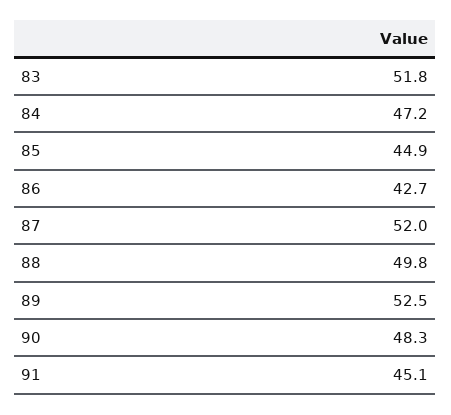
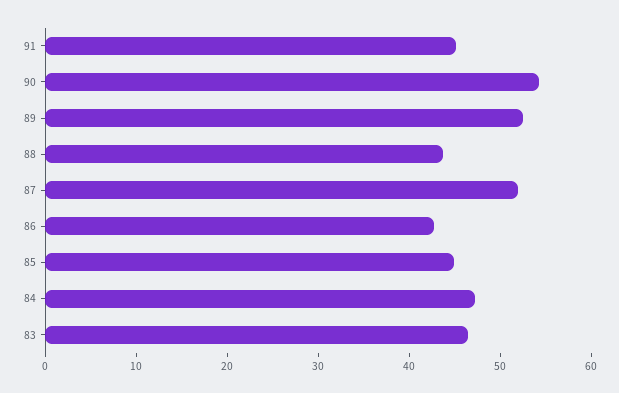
  {
-   "83": 51.8,
+   "83": 46,
    "84": 47.2,
    "85": 44.9,
    "86": 42.7,
    "87": 52,
-   "88": 49.8,
+   "88": 44,
    "89": 52.5,
-   "90": 48.3,
+   "90": 54,
    "91": 45.1
  }

